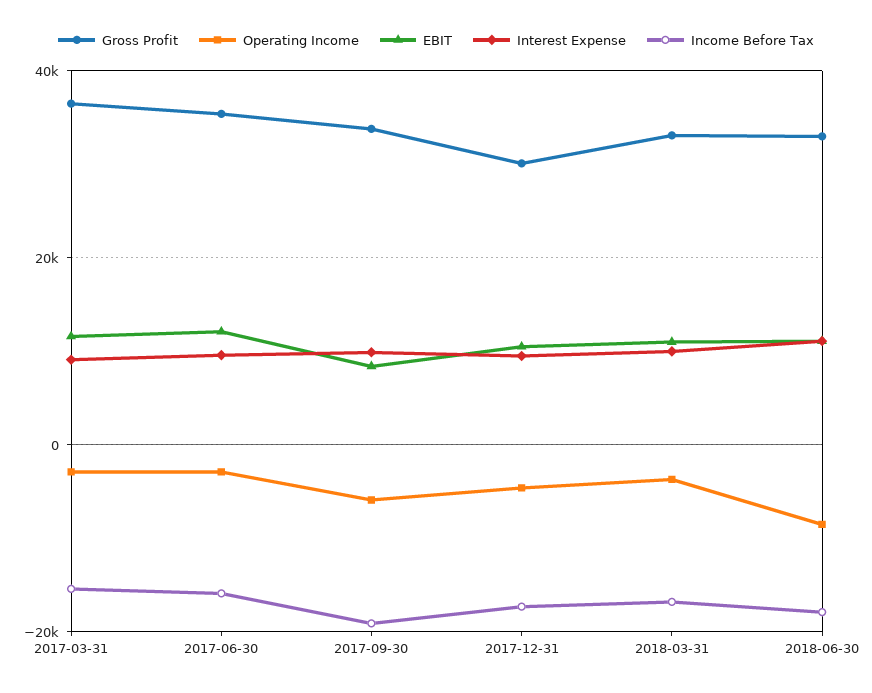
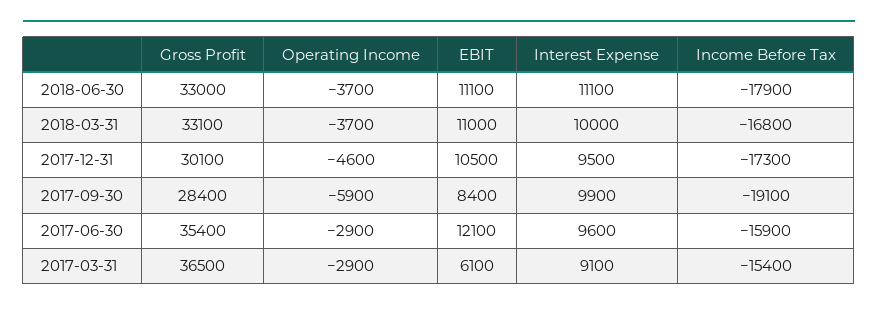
  {
    "Gross Profit": {
      "2017-03-31": 36500,
      "2017-06-30": 35400,
-     "2017-09-30": 34000,
+     "2017-09-30": 28400,
      "2017-12-31": 30100,
      "2018-03-31": 33100,
      "2018-06-30": 33000
    },
    "Operating Income": {
      "2017-03-31": -2900,
      "2017-06-30": -2900,
      "2017-09-30": -5900,
      "2017-12-31": -4600,
      "2018-03-31": -3700,
-     "2018-06-30": -8000
+     "2018-06-30": -3700
    },
    "EBIT": {
-     "2017-03-31": 12000,
+     "2017-03-31": 6100,
      "2017-06-30": 12100,
      "2017-09-30": 8400,
      "2017-12-31": 10500,
      "2018-03-31": 11000,
      "2018-06-30": 11100
    },
    "Interest Expense": {
      "2017-03-31": 9100,
      "2017-06-30": 9600,
      "2017-09-30": 9900,
      "2017-12-31": 9500,
      "2018-03-31": 10000,
      "2018-06-30": 11100
    },
    "Income Before Tax": {
      "2017-03-31": -15400,
      "2017-06-30": -15900,
      "2017-09-30": -19100,
      "2017-12-31": -17300,
      "2018-03-31": -16800,
      "2018-06-30": -17900
    }
  }

